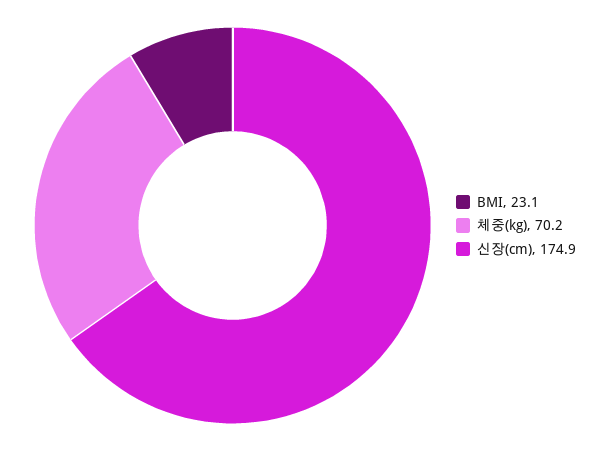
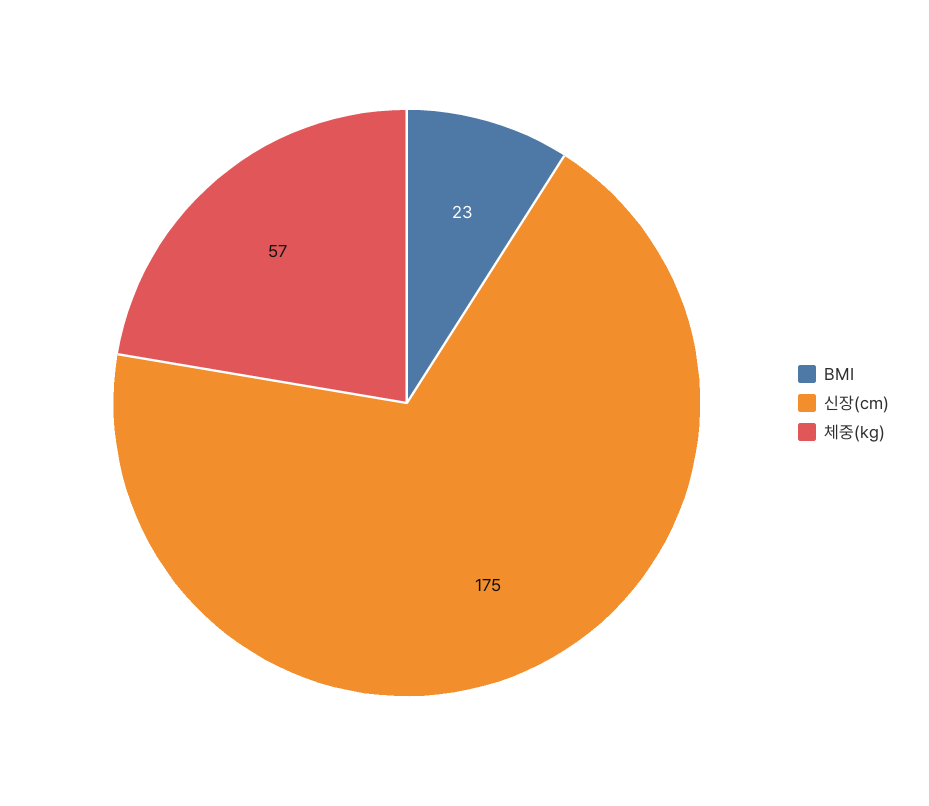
  {
    "BMI": 23.1,
-   "체중(kg)": 70.2,
+   "체중(kg)": 57,
    "신장(cm)": 174.9
  }

